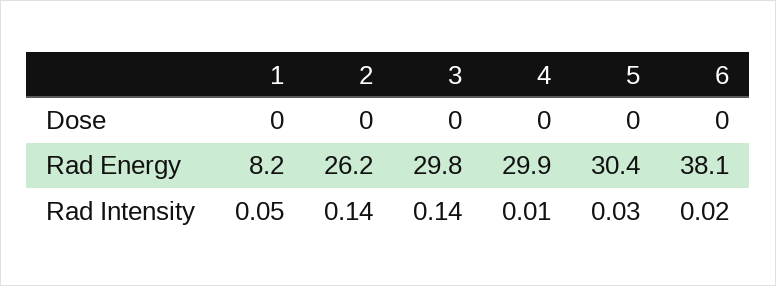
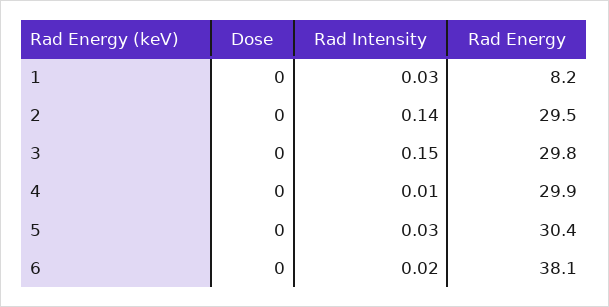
  {
    "1": {
      "Dose": 0,
      "Rad Energy": 8.2,
-     "Rad Intensity": 0.05
+     "Rad Intensity": 0.03
    },
    "2": {
      "Dose": 0,
-     "Rad Energy": 26.2,
+     "Rad Energy": 29.5,
      "Rad Intensity": 0.14
    },
    "3": {
      "Dose": 0,
      "Rad Energy": 29.8,
-     "Rad Intensity": 0.14
+     "Rad Intensity": 0.15
    },
    "4": {
      "Dose": 0,
      "Rad Energy": 29.9,
      "Rad Intensity": 0.01
    },
    "5": {
      "Dose": 0,
      "Rad Energy": 30.4,
      "Rad Intensity": 0.03
    },
    "6": {
      "Dose": 0,
      "Rad Energy": 38.1,
      "Rad Intensity": 0.02
    }
  }

